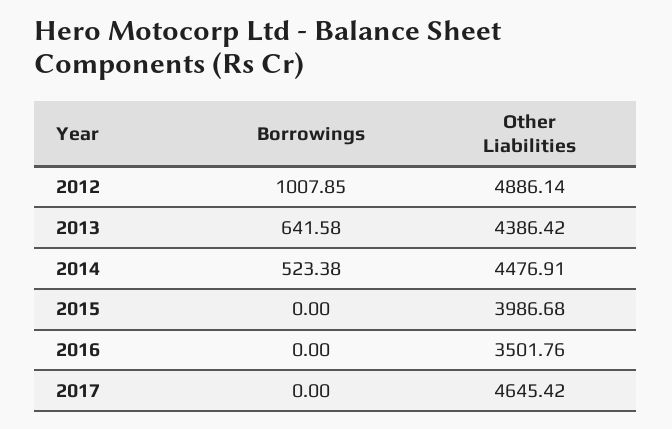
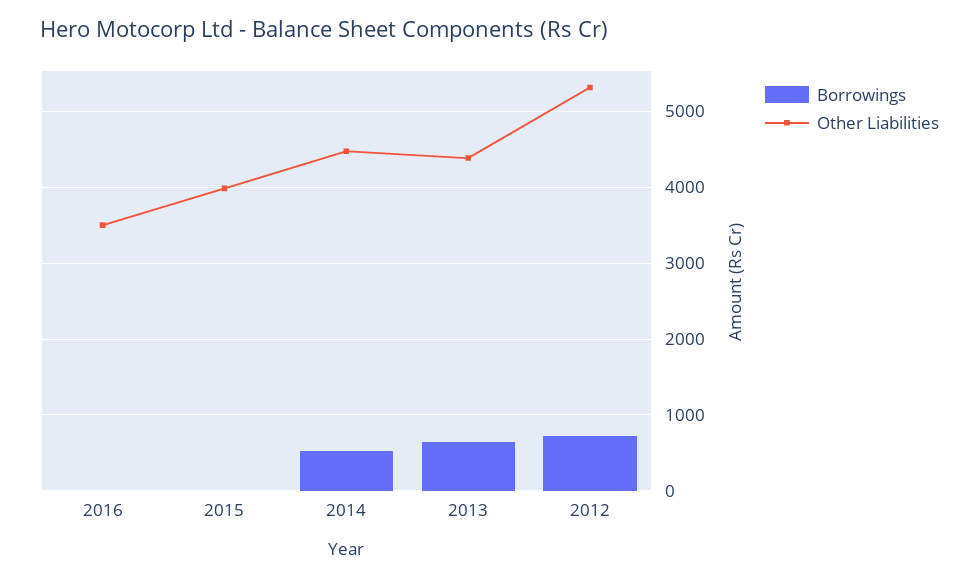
  {
    "Borrowings": {
-     "2012": 1007.85,
+     "2012": 700,
      "2013": 641.58,
      "2014": 523.38,
      "2015": 0,
-     "2016": 0,
+     "2016": 0
-     "2017": 0
    },
    "Other Liabilities": {
-     "2012": 4886.14,
+     "2012": 5300,
      "2013": 4386.42,
      "2014": 4476.91,
      "2015": 3986.68,
-     "2016": 3501.76,
+     "2016": 3501.76
-     "2017": 4645.42
    }
  }

